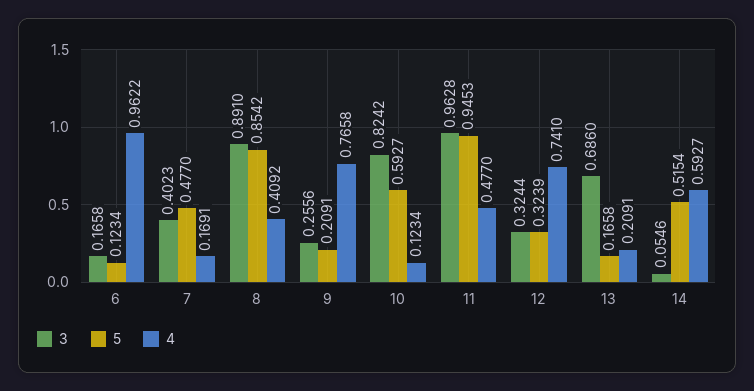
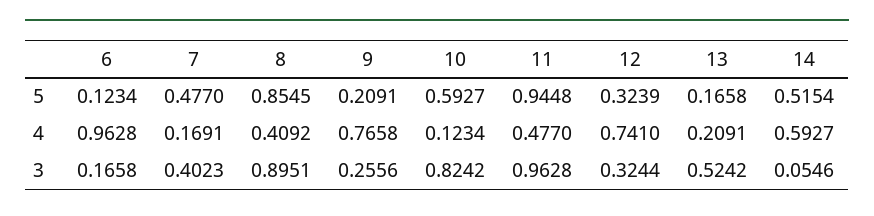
  {
    "3": {
      "6": 0.1658,
      "7": 0.4023,
-     "8": 0.891,
+     "8": 0.8951,
      "9": 0.2556,
      "10": 0.8242,
      "11": 0.9628,
      "12": 0.3244,
-     "13": 0.686,
+     "13": 0.5242,
      "14": 0.0546
    },
    "5": {
      "6": 0.1234,
      "7": 0.477,
-     "8": 0.8542,
+     "8": 0.8545,
      "9": 0.2091,
      "10": 0.5927,
-     "11": 0.9453,
+     "11": 0.9448,
      "12": 0.3239,
      "13": 0.1658,
      "14": 0.5154
    },
    "4": {
-     "6": 0.9622,
+     "6": 0.9628,
      "7": 0.1691,
      "8": 0.4092,
      "9": 0.7658,
      "10": 0.1234,
      "11": 0.477,
      "12": 0.741,
      "13": 0.2091,
      "14": 0.5927
    }
  }

